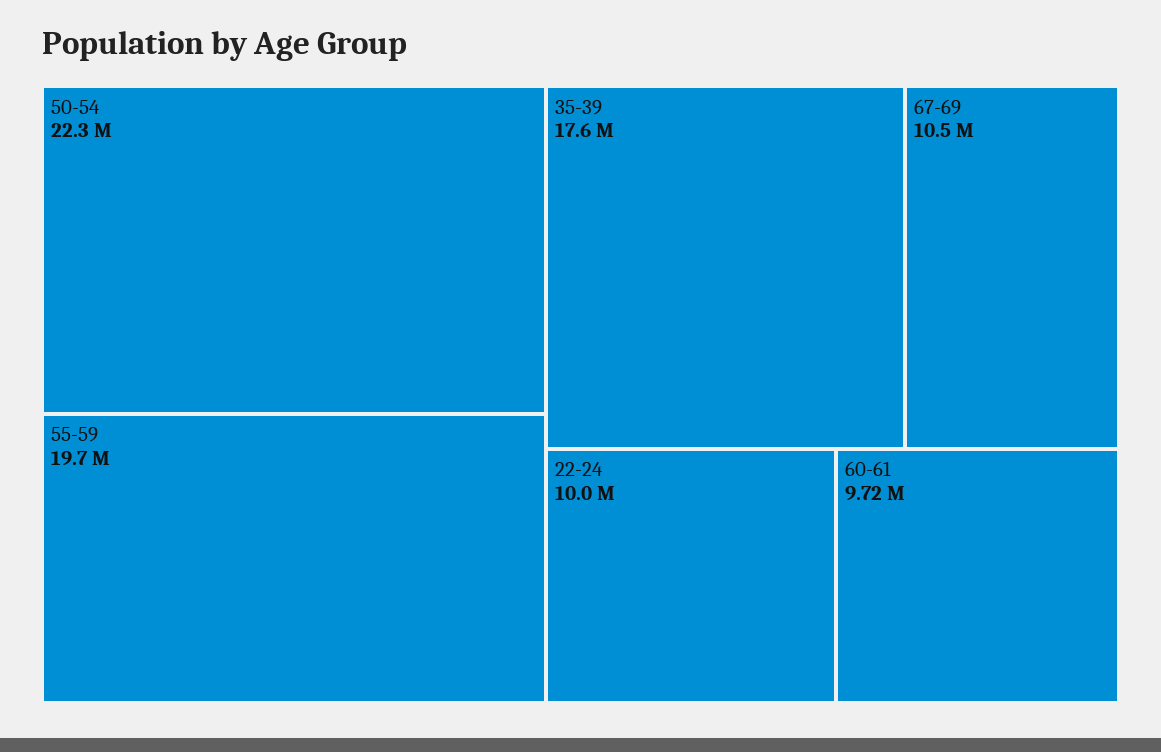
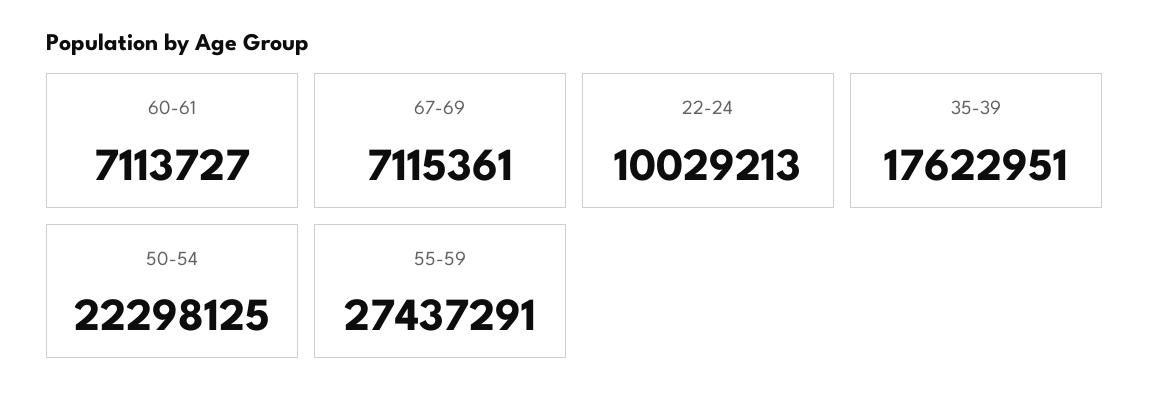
  {
    "50-54": 22298125,
-   "55-59": 19700000,
+   "55-59": 27437291,
    "35-39": 17622951,
-   "67-69": 10500000,
+   "67-69": 7115361,
    "22-24": 10029213,
-   "60-61": 9720000
+   "60-61": 7113727
  }

